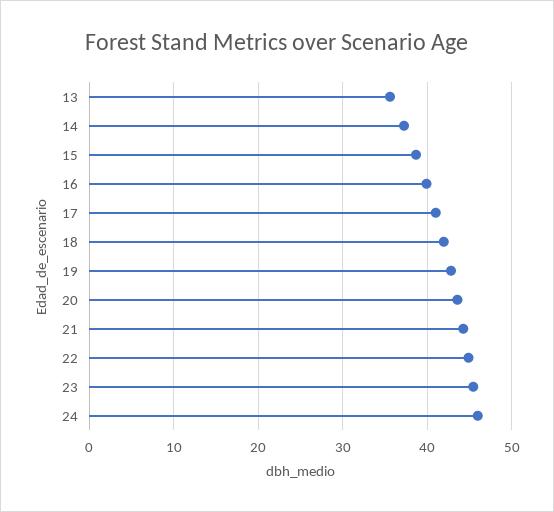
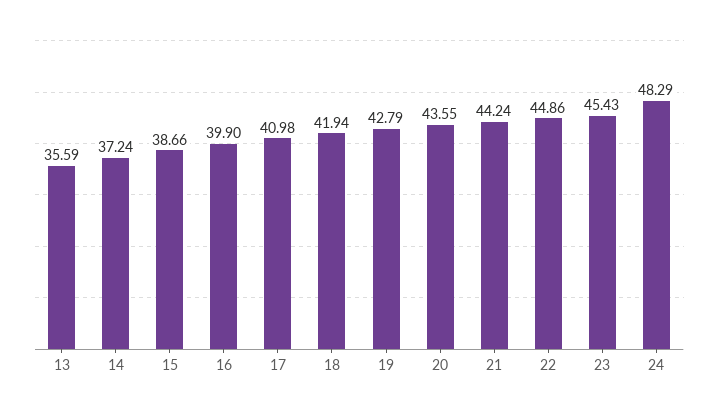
  {
    "13": 35.59,
    "14": 37.24,
    "15": 38.66,
    "16": 39.9,
    "17": 40.98,
    "18": 41.94,
    "19": 42.79,
    "20": 43.55,
    "21": 44.24,
    "22": 44.86,
    "23": 45.43,
-   "24": 46
+   "24": 48.29
  }

